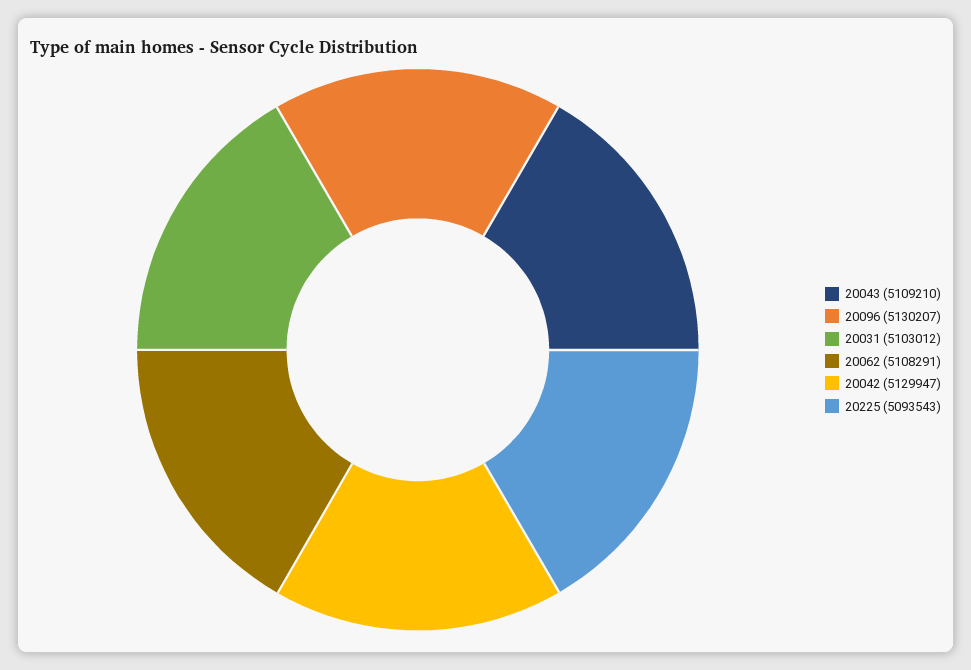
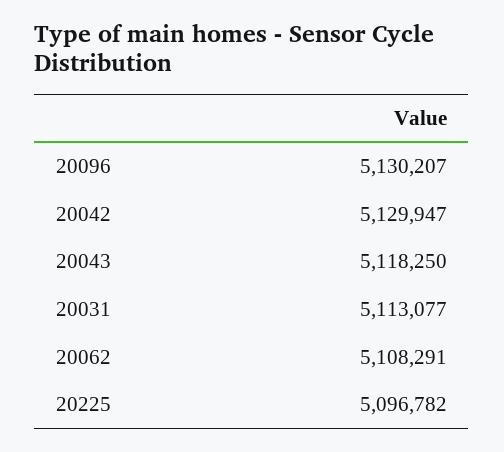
  {
-   "20043": 5109210,
+   "20043": 5118250,
    "20096": 5130207,
-   "20031": 5103012,
+   "20031": 5113077,
    "20062": 5108291,
    "20042": 5129947,
-   "20225": 5093543
+   "20225": 5096782
  }

